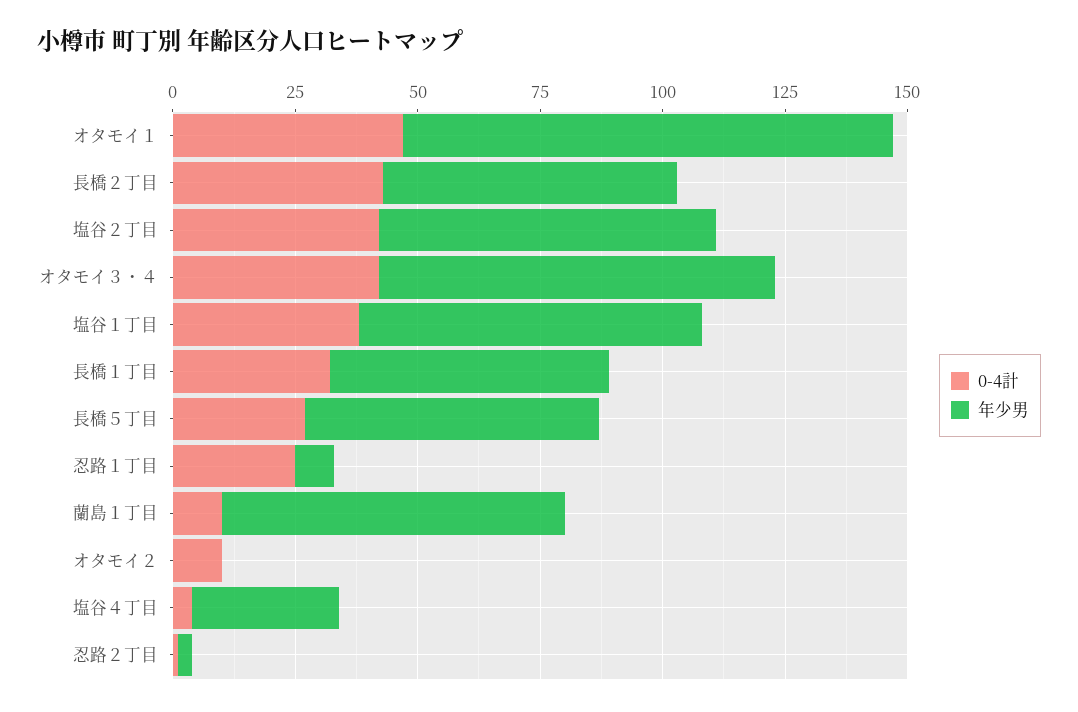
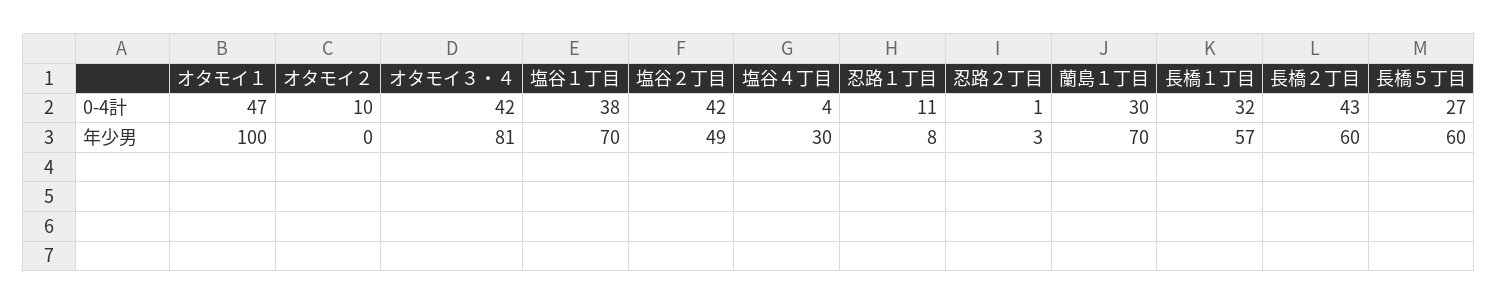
  {
    "0-4計": {
      "オタモイ１": 47,
      "長橋２丁目": 43,
      "塩谷２丁目": 42,
      "オタモイ３・４": 42,
      "塩谷１丁目": 38,
      "長橋１丁目": 32,
      "長橋５丁目": 27,
-     "忍路１丁目": 25,
+     "忍路１丁目": 11,
-     "蘭島１丁目": 10,
+     "蘭島１丁目": 30,
      "オタモイ２": 10,
      "塩谷４丁目": 4,
      "忍路２丁目": 1
    },
    "年少男": {
      "オタモイ１": 100,
      "長橋２丁目": 60,
-     "塩谷２丁目": 70,
+     "塩谷２丁目": 49,
      "オタモイ３・４": 81,
      "塩谷１丁目": 70,
      "長橋１丁目": 57,
      "長橋５丁目": 60,
      "忍路１丁目": 8,
      "蘭島１丁目": 70,
      "オタモイ２": 0,
      "塩谷４丁目": 30,
      "忍路２丁目": 3
    }
  }

